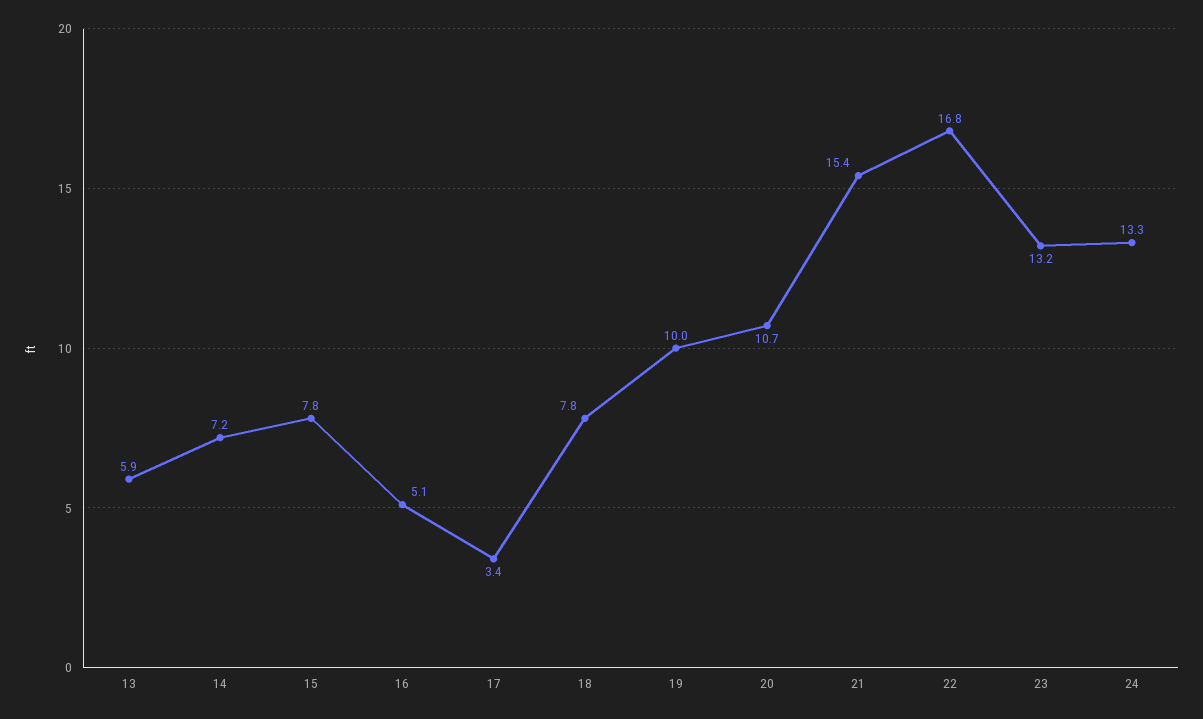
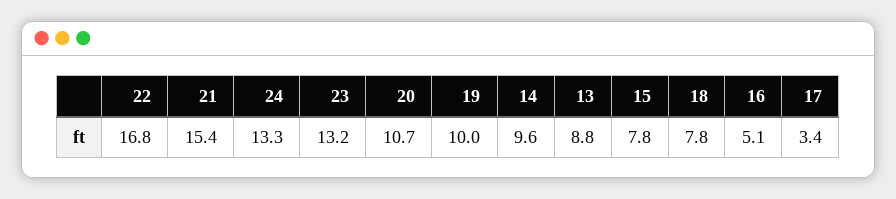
  {
-   "13": 5.9,
+   "13": 8.8,
-   "14": 7.2,
+   "14": 9.6,
    "15": 7.8,
    "16": 5.1,
    "17": 3.4,
    "18": 7.8,
    "19": 10,
    "20": 10.7,
    "21": 15.4,
    "22": 16.8,
    "23": 13.2,
    "24": 13.3
  }

